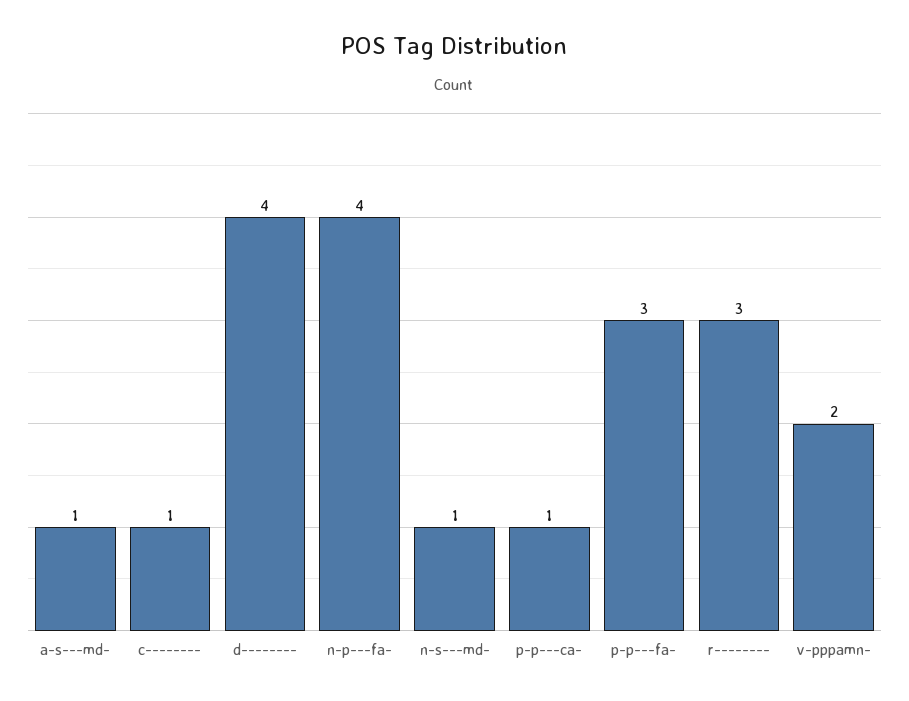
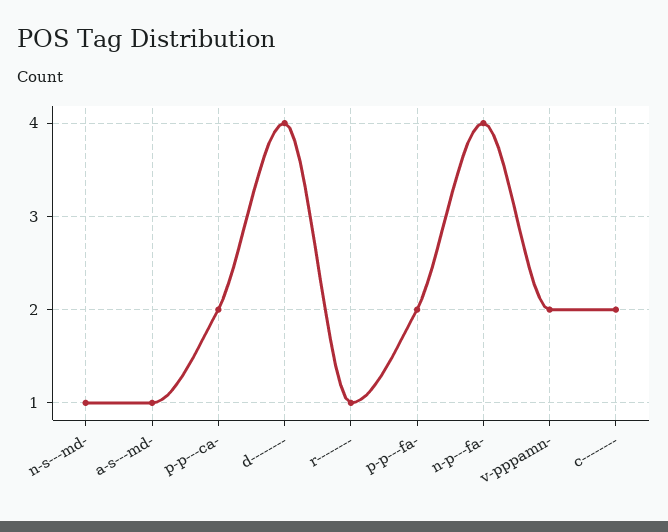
  {
    "a-s---md-": 1,
-   "c--------": 1,
+   "c--------": 2,
    "d--------": 4,
    "n-p---fa-": 4,
    "n-s---md-": 1,
-   "p-p---ca-": 1,
+   "p-p---ca-": 2,
-   "p-p---fa-": 3,
+   "p-p---fa-": 2,
-   "r--------": 3,
+   "r--------": 1,
    "v-pppamn-": 2
  }

